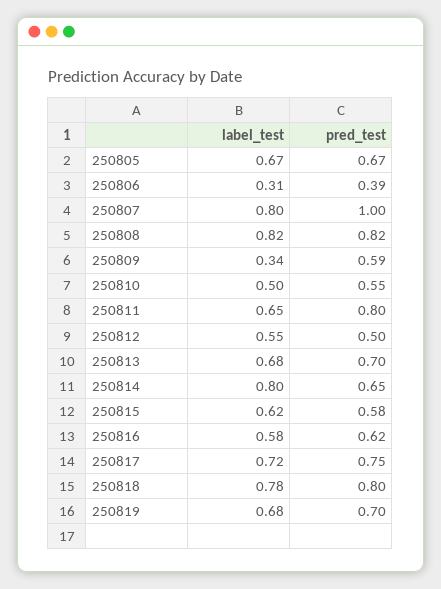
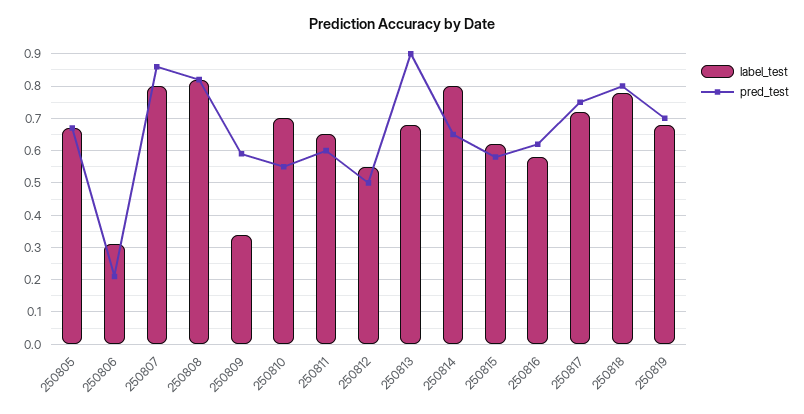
  {
    "label_test": {
      "250805": 0.67,
      "250806": 0.31,
      "250807": 0.8,
      "250808": 0.82,
      "250809": 0.34,
-     "250810": 0.5,
+     "250810": 0.7,
      "250811": 0.65,
      "250812": 0.55,
      "250813": 0.68,
      "250814": 0.8,
      "250815": 0.62,
      "250816": 0.58,
      "250817": 0.72,
      "250818": 0.78,
      "250819": 0.68
    },
    "pred_test": {
      "250805": 0.67,
-     "250806": 0.39,
+     "250806": 0.2,
-     "250807": 1,
+     "250807": 0.85,
      "250808": 0.82,
      "250809": 0.59,
      "250810": 0.55,
-     "250811": 0.8,
+     "250811": 0.6,
      "250812": 0.5,
-     "250813": 0.7,
+     "250813": 0.9,
      "250814": 0.65,
      "250815": 0.58,
      "250816": 0.62,
      "250817": 0.75,
      "250818": 0.8,
      "250819": 0.7
    }
  }

